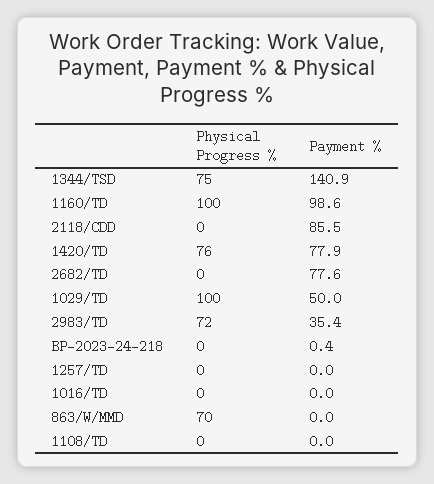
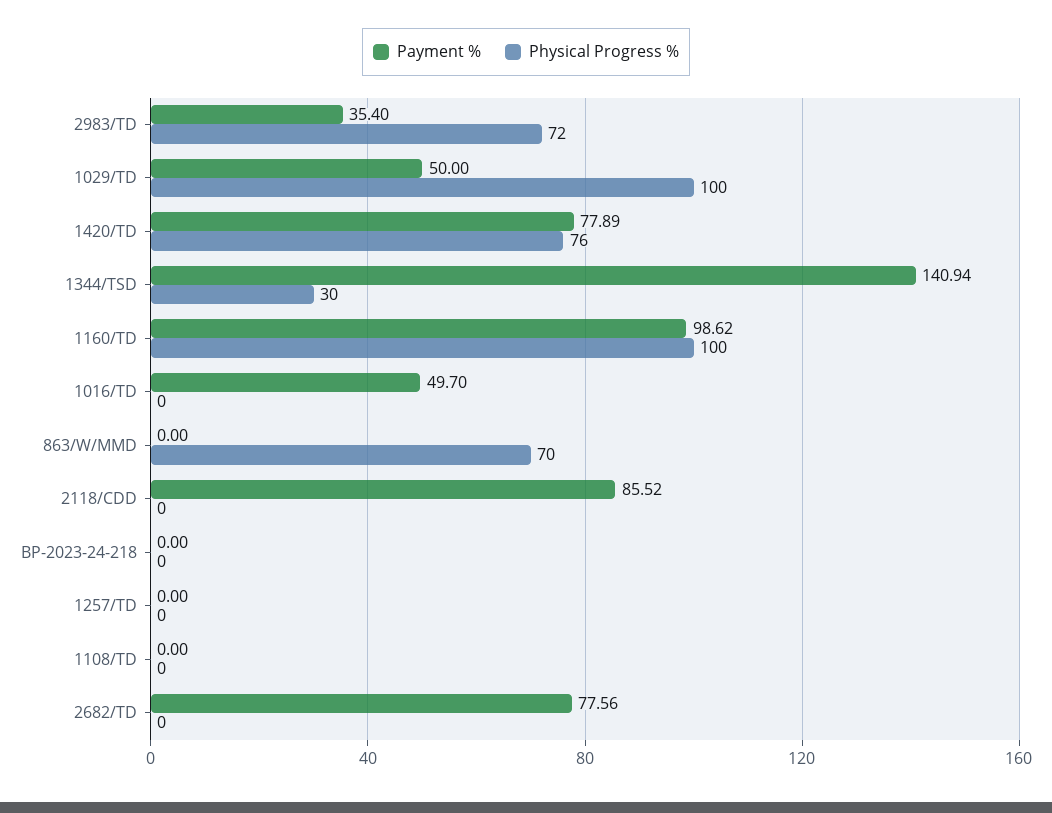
  {
    "Physical Progress %": {
-     "1344/TSD": 75,
+     "1344/TSD": 30,
      "1160/TD": 100,
      "2118/CDD": 0,
      "1420/TD": 76,
      "2682/TD": 0,
      "1029/TD": 100,
      "2983/TD": 72,
      "BP-2023-24-218": 0,
      "1257/TD": 0,
      "1016/TD": 0,
      "863/W/MMD": 70,
      "1108/TD": 0
    },
    "Payment %": {
      "1344/TSD": 140.94,
      "1160/TD": 98.62,
      "2118/CDD": 85.52,
      "1420/TD": 77.89,
      "2682/TD": 77.56,
      "1029/TD": 50,
      "2983/TD": 35.4,
-     "BP-2023-24-218": 0.4,
+     "BP-2023-24-218": 0,
      "1257/TD": 0,
-     "1016/TD": 0,
+     "1016/TD": 49.7,
      "863/W/MMD": 0,
      "1108/TD": 0
    }
  }

